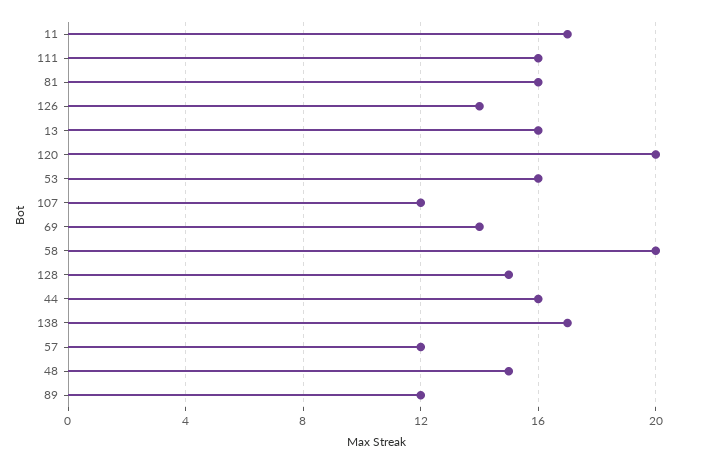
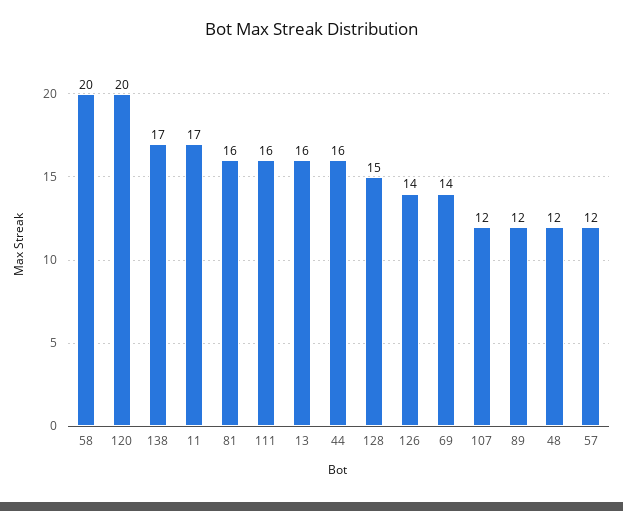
  {
    "11": 17,
    "111": 16,
    "81": 16,
    "126": 14,
    "13": 16,
    "120": 20,
-   "53": 16,
    "107": 12,
    "69": 14,
    "58": 20,
    "128": 15,
    "44": 16,
    "138": 17,
    "57": 12,
-   "48": 15,
+   "48": 12,
    "89": 12
  }

